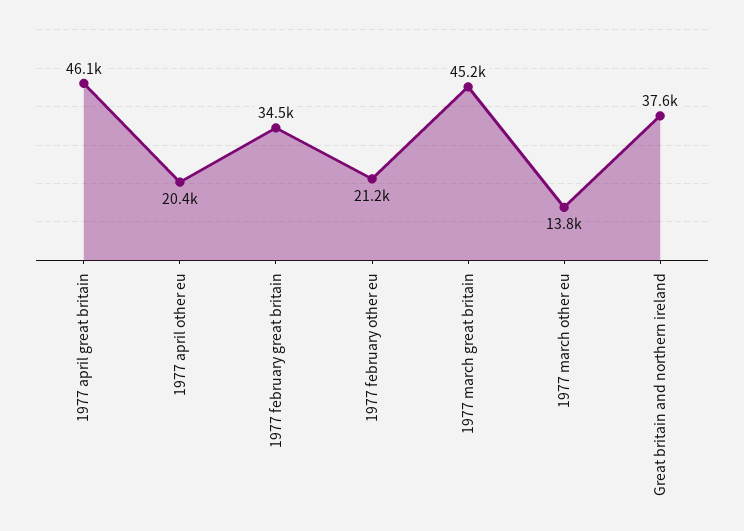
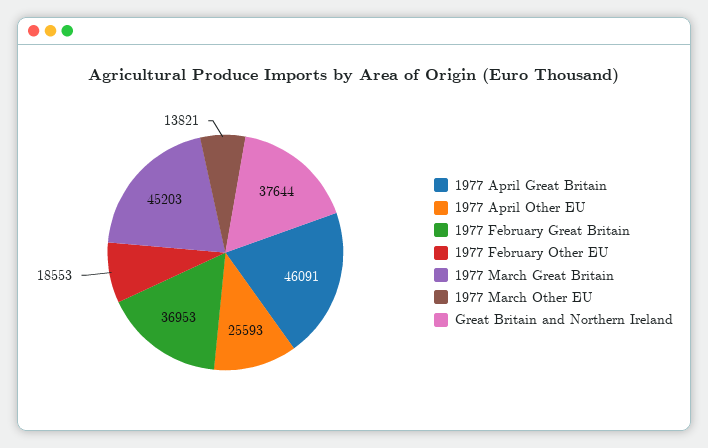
  {
    "1977 april great britain": 46091,
-   "1977 april other eu": 20400,
+   "1977 april other eu": 25593,
-   "1977 february great britain": 34500,
+   "1977 february great britain": 36953,
-   "1977 february other eu": 21200,
+   "1977 february other eu": 18553,
    "1977 march great britain": 45203,
    "1977 march other eu": 13821,
    "Great britain and northern ireland": 37644
  }

